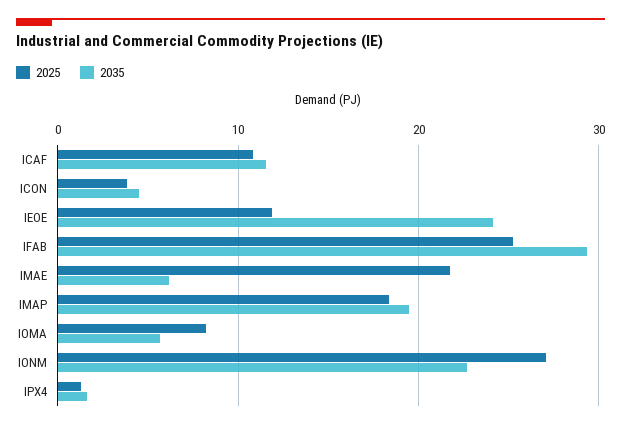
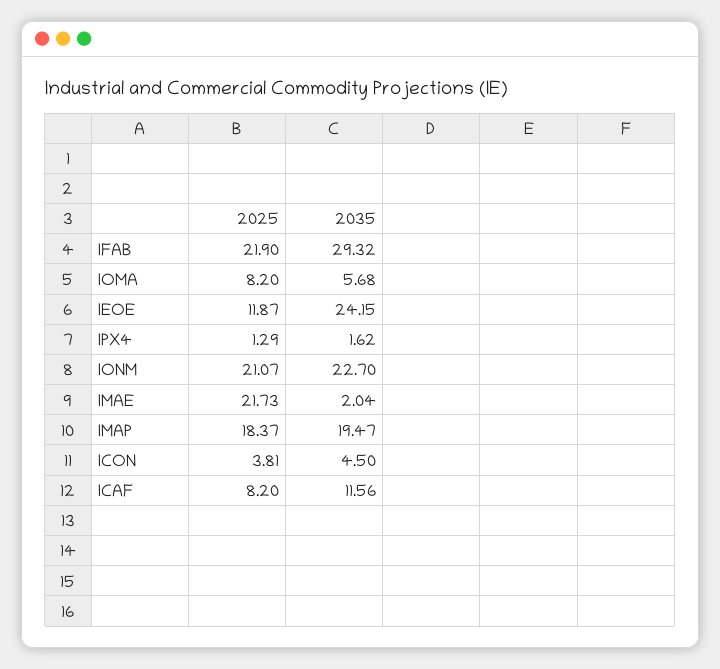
  {
    "2025": {
-     "ICAF": 11,
+     "ICAF": 8.2,
      "ICON": 3.81,
      "IEOE": 11.87,
-     "IFAB": 25,
+     "IFAB": 21.9,
      "IMAE": 21.73,
      "IMAP": 18.37,
      "IOMA": 8.2,
-     "IONM": 27,
+     "IONM": 21.07,
      "IPX4": 1.29
    },
    "2035": {
      "ICAF": 11.56,
      "ICON": 4.5,
      "IEOE": 24.15,
      "IFAB": 29.32,
-     "IMAE": 6,
+     "IMAE": 2.04,
      "IMAP": 19.47,
      "IOMA": 5.68,
      "IONM": 22.7,
      "IPX4": 1.62
    }
  }

